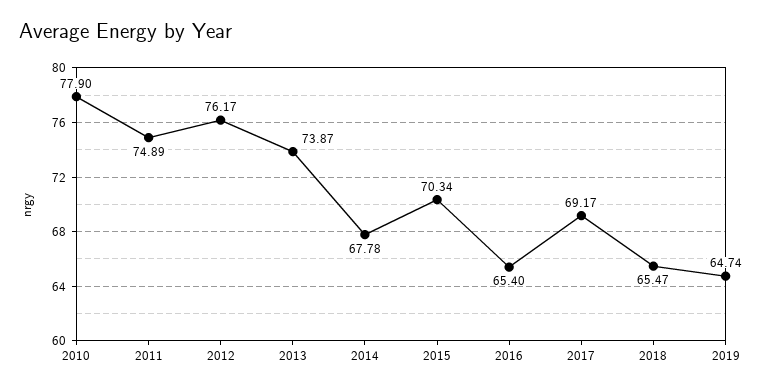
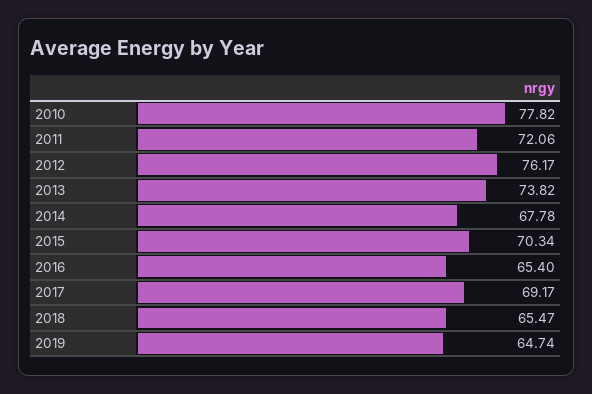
  {
-   "2010": 77.9,
+   "2010": 77.82,
-   "2011": 74.89,
+   "2011": 72.06,
    "2012": 76.17,
-   "2013": 73.87,
+   "2013": 73.82,
    "2014": 67.78,
    "2015": 70.34,
    "2016": 65.4,
    "2017": 69.17,
    "2018": 65.47,
    "2019": 64.74
  }

